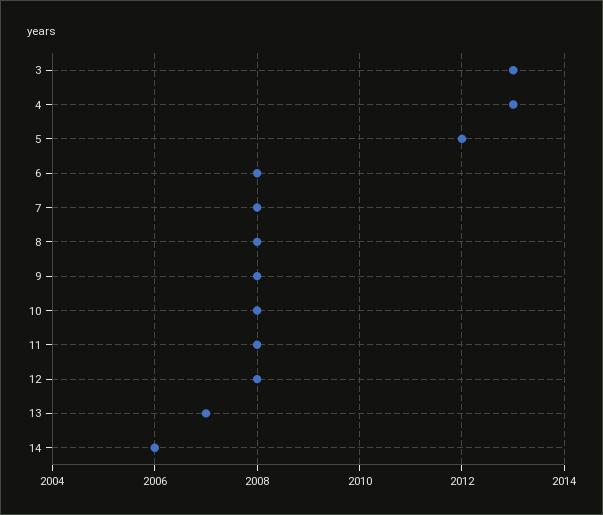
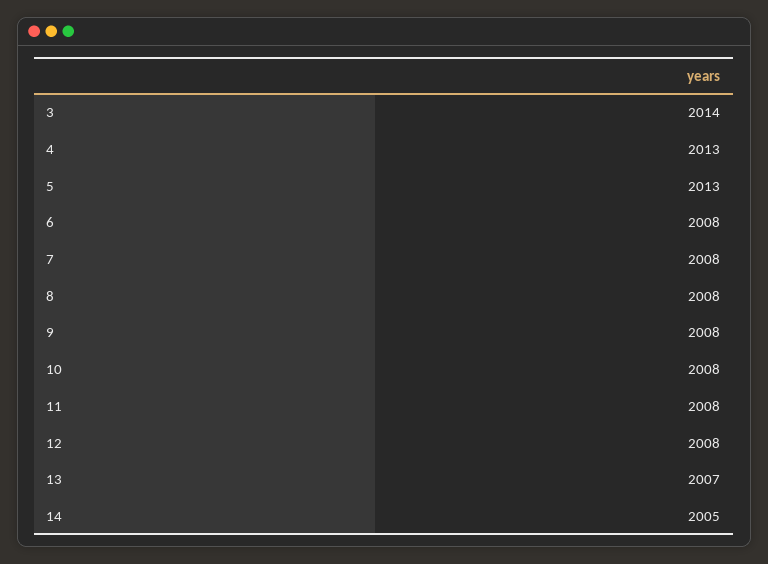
  {
-   "3": 2013,
+   "3": 2014,
    "4": 2013,
-   "5": 2012,
+   "5": 2013,
    "6": 2008,
    "7": 2008,
    "8": 2008,
    "9": 2008,
    "10": 2008,
    "11": 2008,
    "12": 2008,
    "13": 2007,
-   "14": 2006
+   "14": 2005
  }

